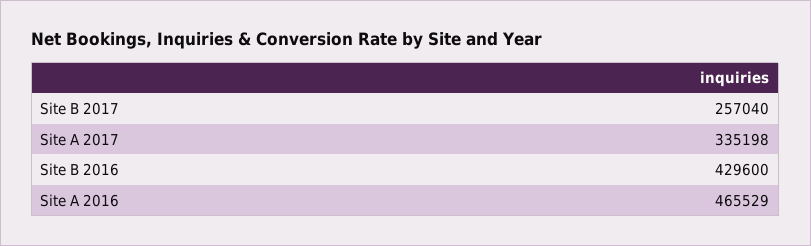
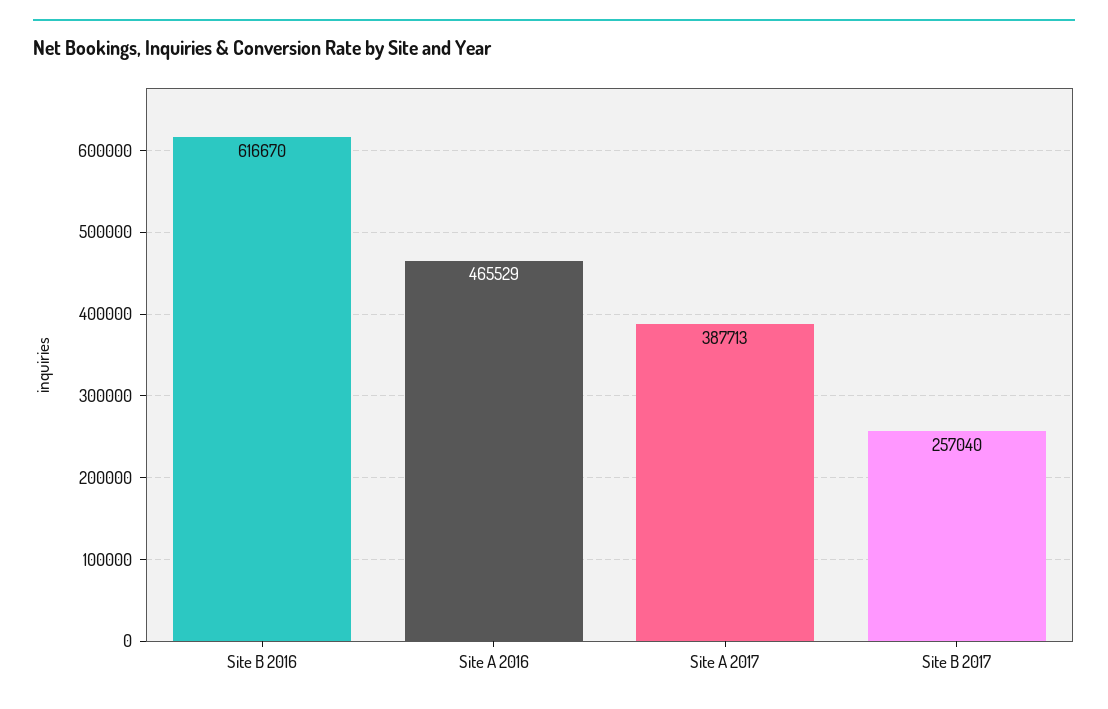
  {
    "Site B 2017": 257040,
-   "Site A 2017": 335198,
+   "Site A 2017": 387713,
-   "Site B 2016": 429600,
+   "Site B 2016": 616670,
    "Site A 2016": 465529
  }

